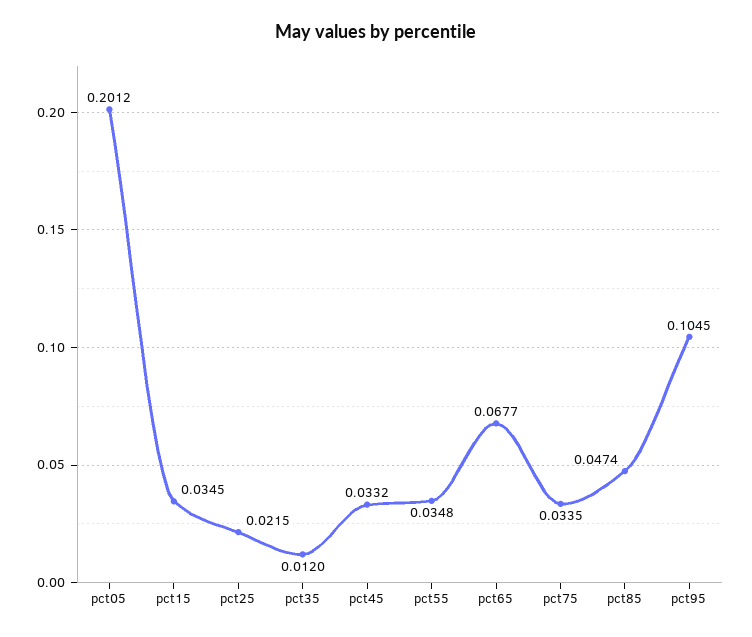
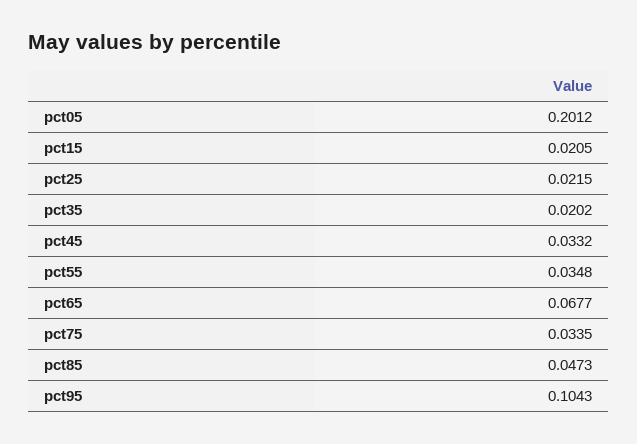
  {
    "pct05": 0.2012,
-   "pct15": 0.0345,
+   "pct15": 0.0205,
    "pct25": 0.0215,
-   "pct35": 0.012,
+   "pct35": 0.0202,
    "pct45": 0.0332,
    "pct55": 0.0348,
    "pct65": 0.0677,
    "pct75": 0.0335,
-   "pct85": 0.0474,
+   "pct85": 0.0473,
-   "pct95": 0.1045
+   "pct95": 0.1043
  }

